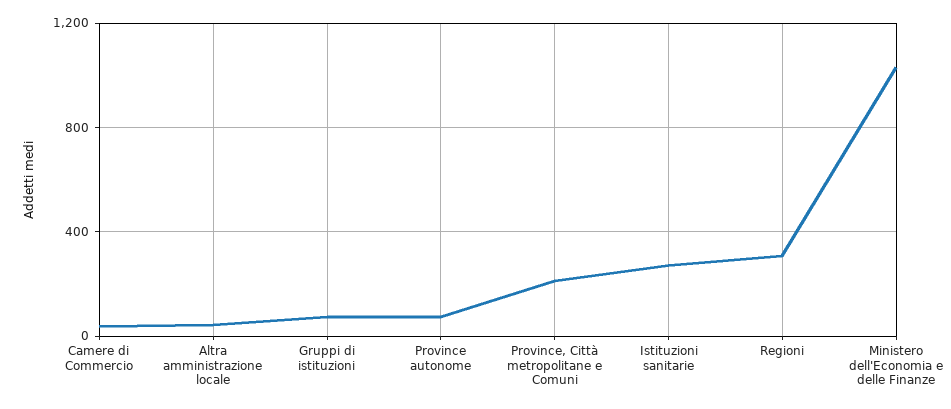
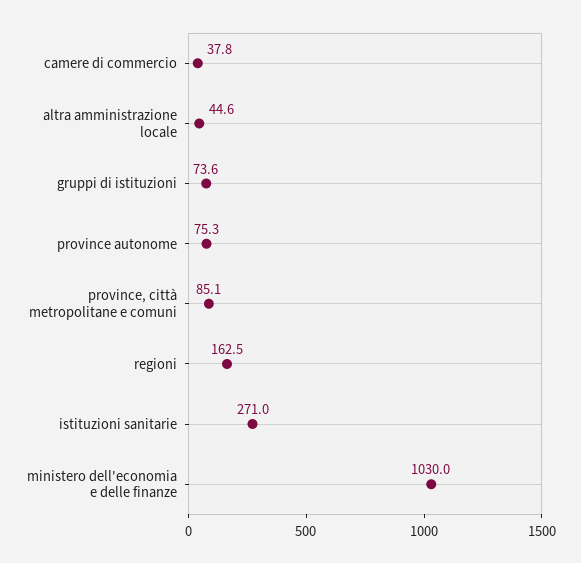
  {
    "Camere di Commercio": 37.8,
    "Altra amministrazione locale": 44.6,
    "Gruppi di istituzioni": 73.6,
    "Province autonome": 75.3,
-   "Province, Città metropolitane e Comuni": 200,
+   "Province, Città metropolitane e Comuni": 85.1,
    "Istituzioni sanitarie": 271,
-   "Regioni": 300,
+   "Regioni": 162.5,
    "Ministero dell'Economia e delle Finanze": 1030
  }

